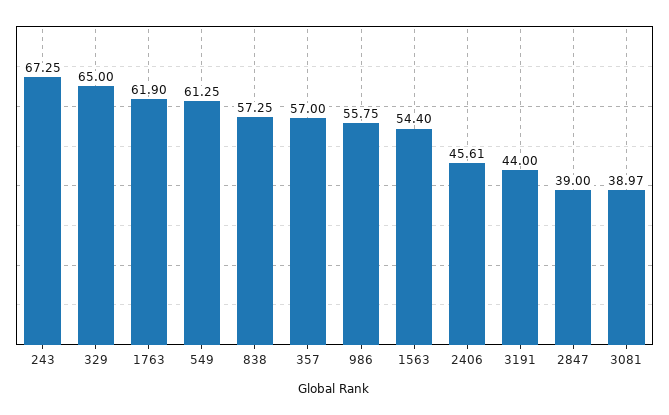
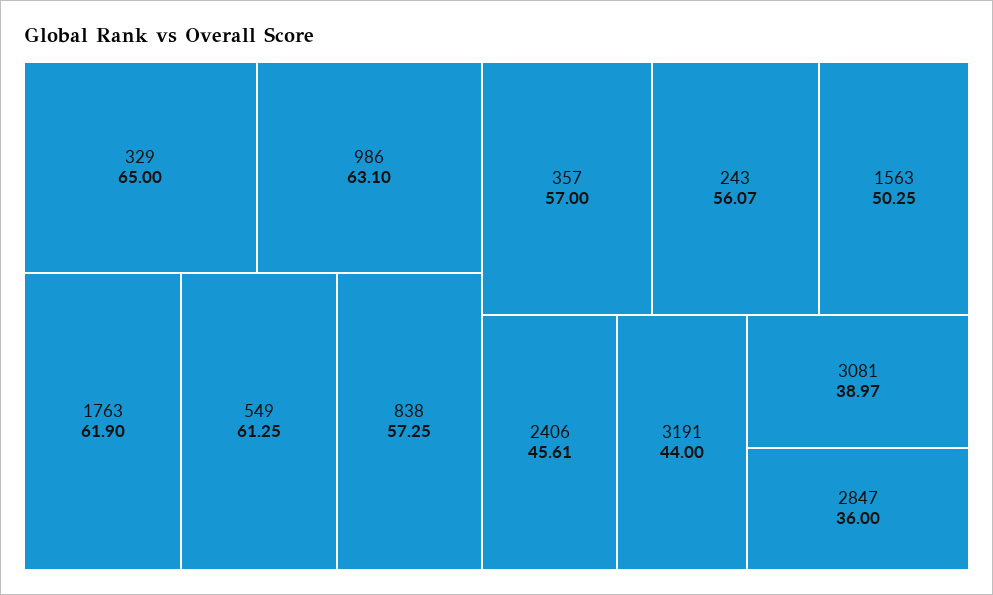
  {
-   "243": 67.25,
+   "243": 56.07,
    "329": 65,
    "1763": 61.9,
    "549": 61.25,
    "838": 57.25,
    "357": 57,
-   "986": 55.75,
+   "986": 63.1,
-   "1563": 54.4,
+   "1563": 50.25,
    "2406": 45.61,
    "3191": 44,
-   "2847": 39,
+   "2847": 36,
    "3081": 38.97
  }

